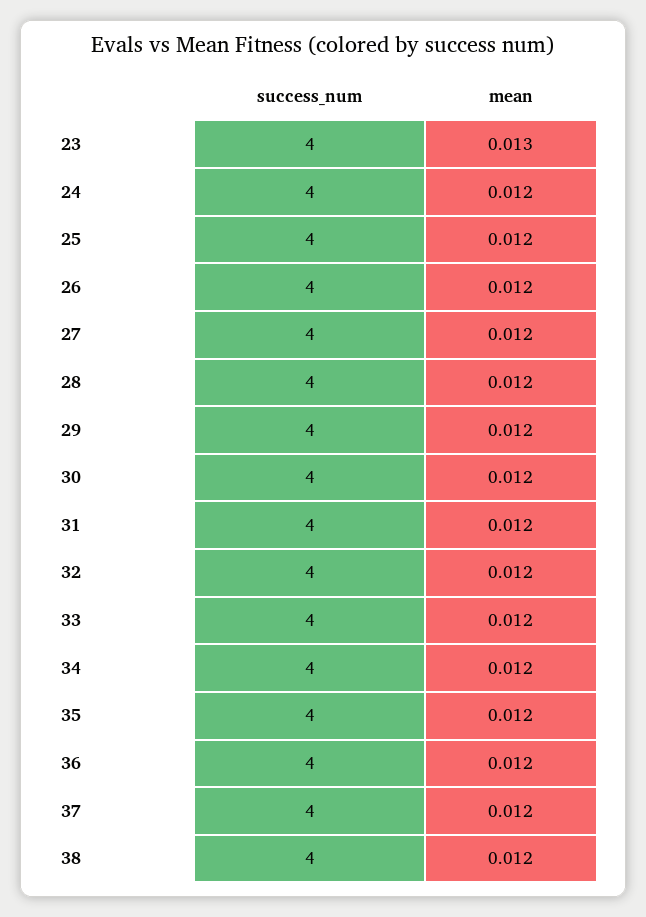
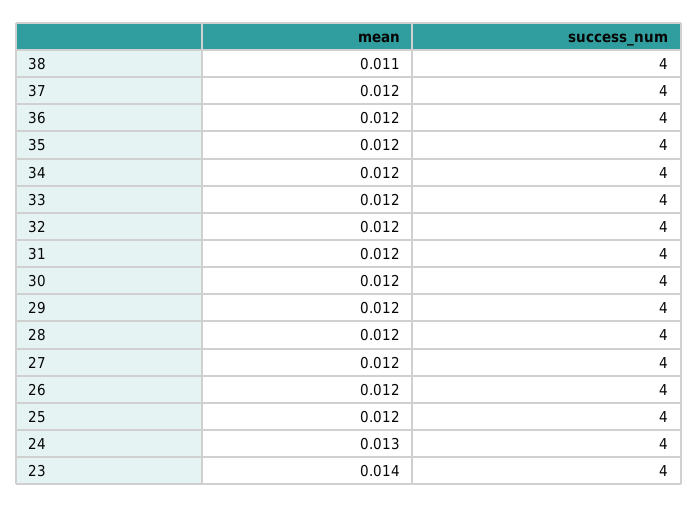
  {
    "success_num": {
      "23": 4,
      "24": 4,
      "25": 4,
      "26": 4,
      "27": 4,
      "28": 4,
      "29": 4,
      "30": 4,
      "31": 4,
      "32": 4,
      "33": 4,
      "34": 4,
      "35": 4,
      "36": 4,
      "37": 4,
      "38": 4
    },
    "mean": {
-     "23": 0.013,
+     "23": 0.014,
-     "24": 0.012,
+     "24": 0.013,
      "25": 0.012,
      "26": 0.012,
      "27": 0.012,
      "28": 0.012,
      "29": 0.012,
      "30": 0.012,
      "31": 0.012,
      "32": 0.012,
      "33": 0.012,
      "34": 0.012,
      "35": 0.012,
      "36": 0.012,
      "37": 0.012,
-     "38": 0.012
+     "38": 0.011
    }
  }

